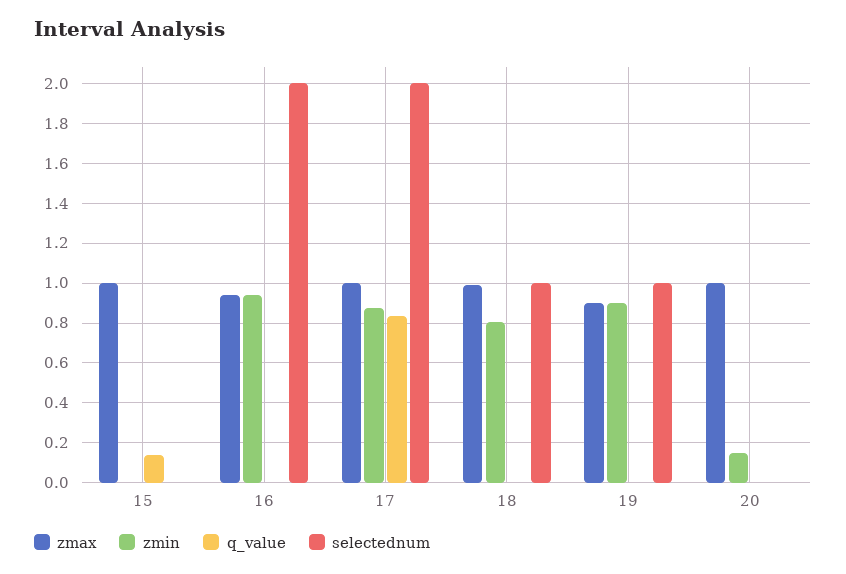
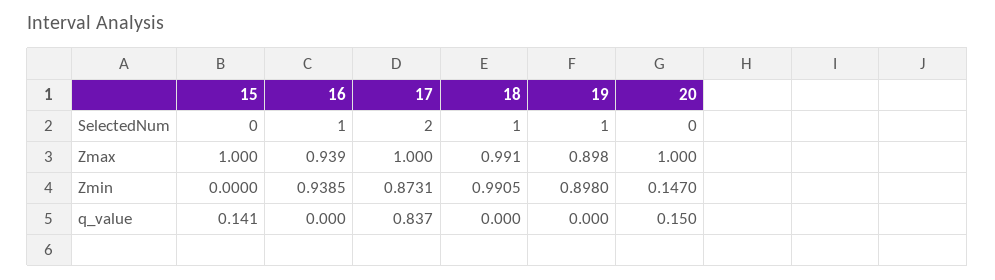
  {
    "zmax": {
      "15": 1,
      "16": 0.939,
      "17": 1,
      "18": 0.991,
      "19": 0.898,
      "20": 1
    },
    "zmin": {
      "15": 0,
      "16": 0.9385,
      "17": 0.8731,
-     "18": 0.8,
+     "18": 0.9905,
      "19": 0.898,
      "20": 0.147
    },
    "q_value": {
      "15": 0.141,
      "16": 0,
      "17": 0.837,
      "18": 0,
      "19": 0,
-     "20": 0
+     "20": 0.15
    },
    "selectednum": {
      "15": 0,
-     "16": 2,
+     "16": 1,
      "17": 2,
      "18": 1,
      "19": 1,
      "20": 0
    }
  }

